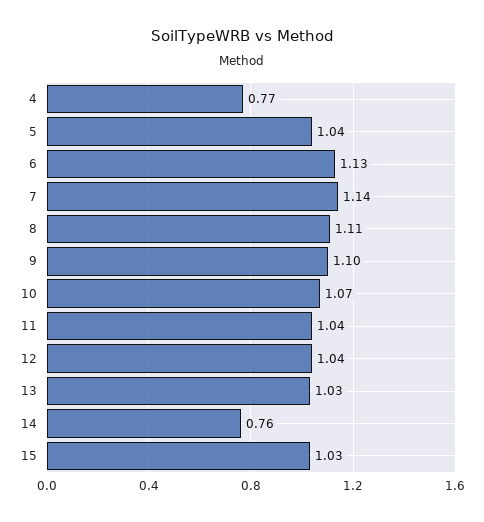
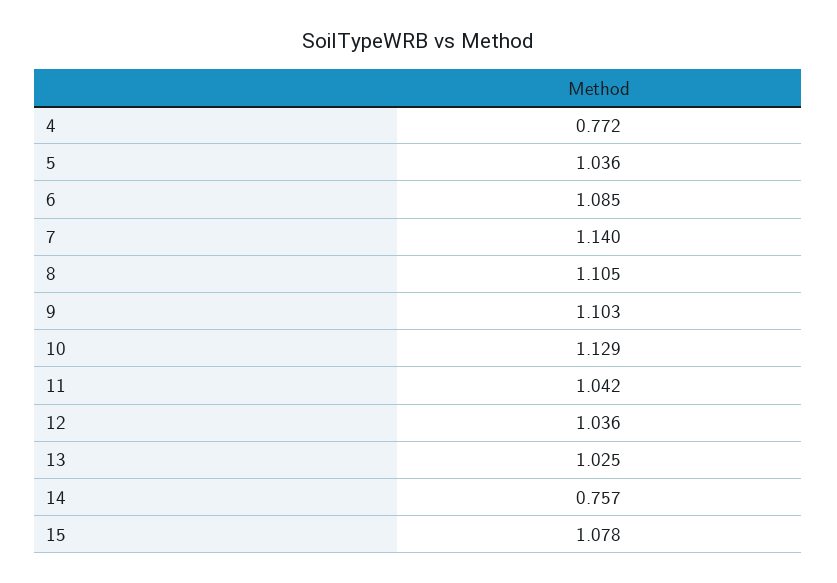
  {
    "4": 0.772,
    "5": 1.036,
-   "6": 1.13,
+   "6": 1.085,
    "7": 1.14,
    "8": 1.105,
    "9": 1.103,
-   "10": 1.07,
+   "10": 1.129,
    "11": 1.042,
    "12": 1.036,
    "13": 1.025,
    "14": 0.757,
-   "15": 1.03
+   "15": 1.078
  }

